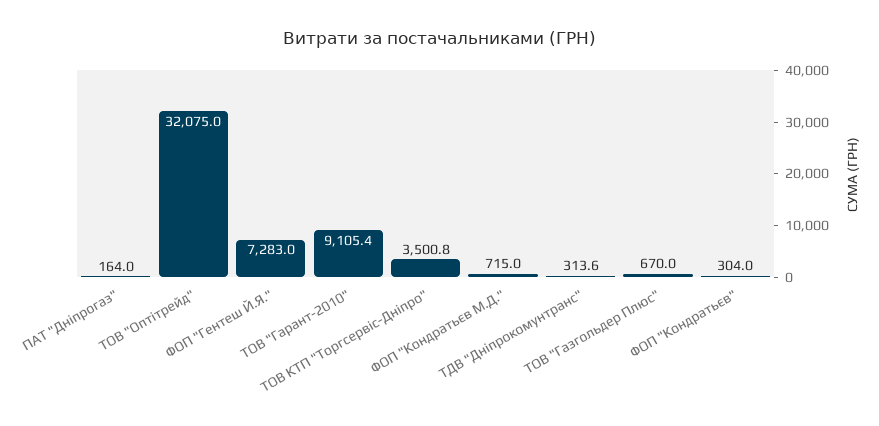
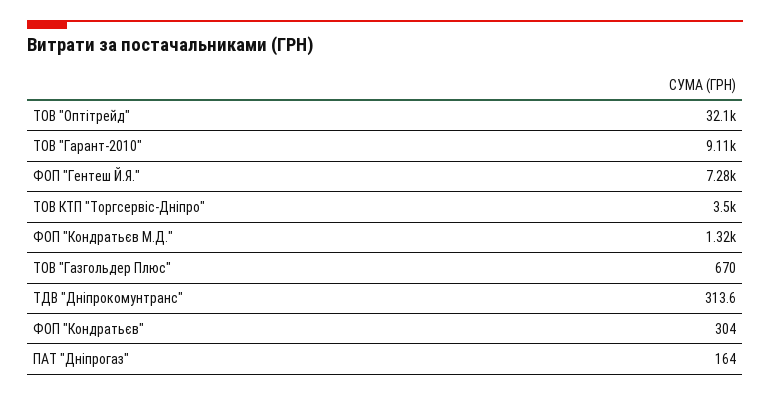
  {
    "ПАТ \"Дніпрогаз\"": 164,
    "ТОВ \"Оптітрейд\"": 32075,
    "ФОП \"Гентеш Й.Я.\"": 7283,
    "ТОВ \"Гарант-2010\"": 9105.4,
    "ТОВ КТП \"Торгсервіс-Дніпро\"": 3500.8,
-   "ФОП \"Кондратьєв М.Д.\"": 715,
+   "ФОП \"Кондратьєв М.Д.\"": 1320,
    "ТДВ \"Дніпрокомунтранс\"": 313.6,
    "ТОВ \"Газгольдер Плюс\"": 670,
    "ФОП \"Кондратьєв\"": 304
  }

